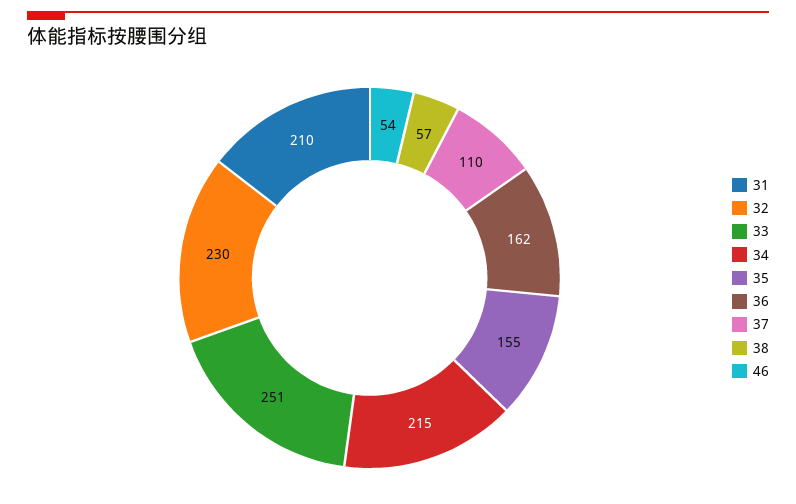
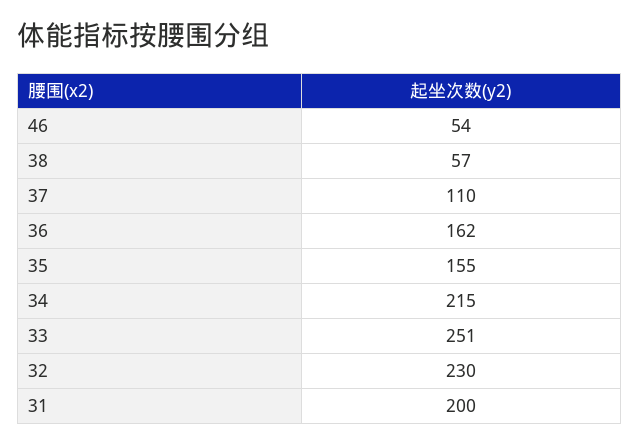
  {
-   "31": 210,
+   "31": 200,
    "32": 230,
    "33": 251,
    "34": 215,
    "35": 155,
    "36": 162,
    "37": 110,
    "38": 57,
    "46": 54
  }

